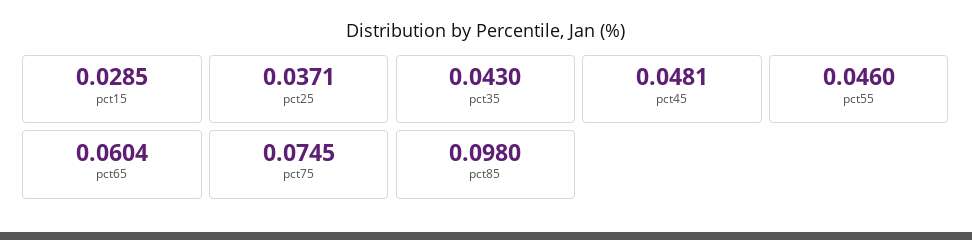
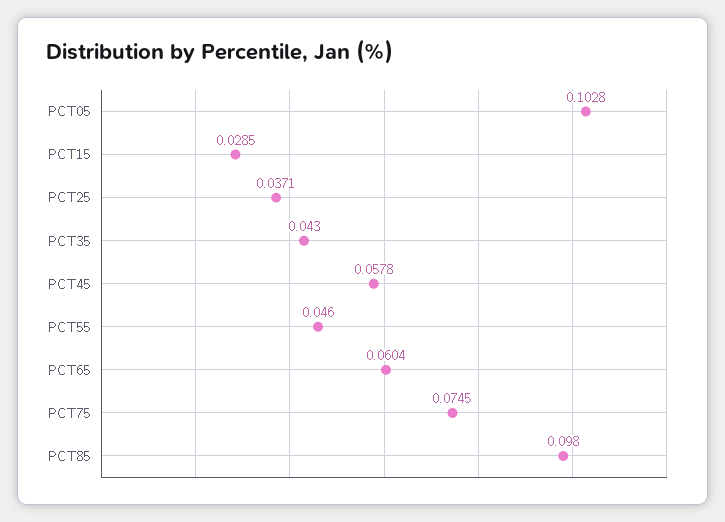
  {
    "pct15": 0.0285,
    "pct25": 0.0371,
    "pct35": 0.043,
-   "pct45": 0.0481,
+   "pct45": 0.0578,
    "pct55": 0.046,
    "pct65": 0.0604,
    "pct75": 0.0745,
-   "pct85": 0.098
+   "pct85": 0.098,
+   "PCT05": 0.1028
  }

